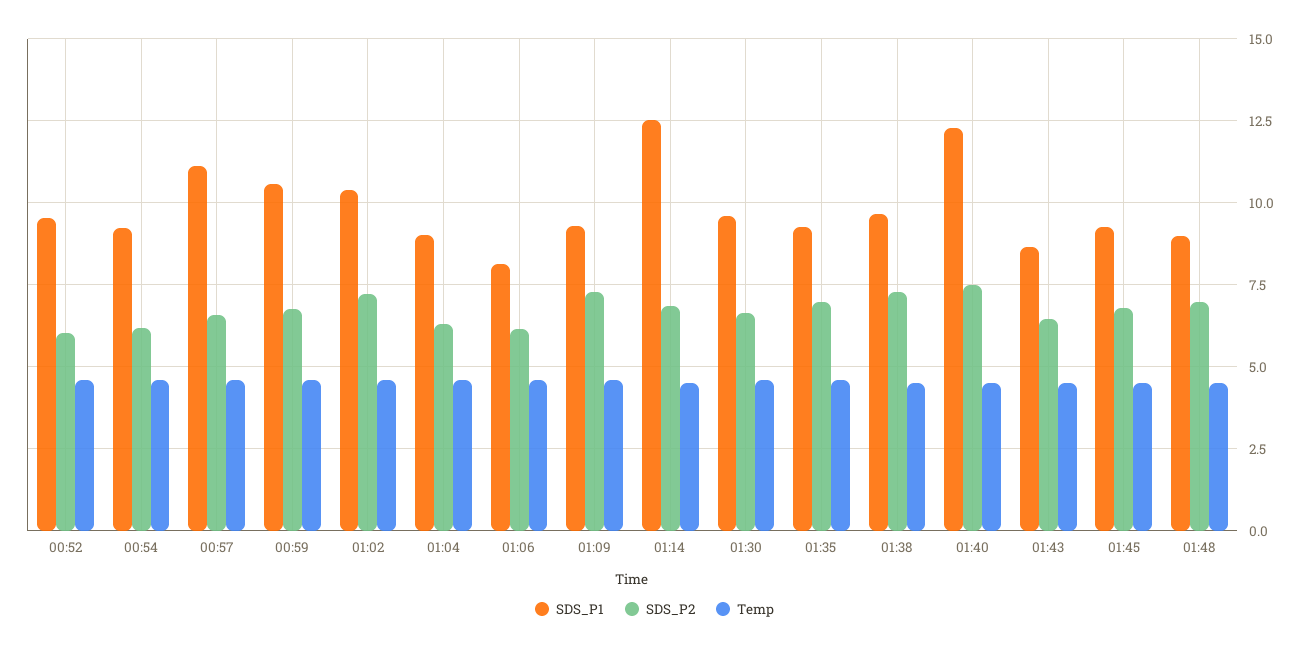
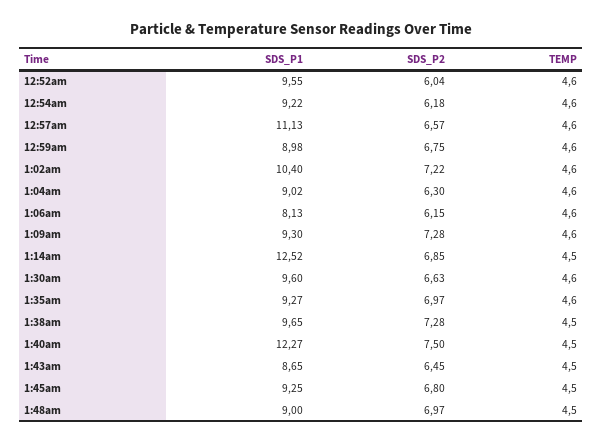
  {
    "SDS_P1": {
      "00:52": 9.55,
      "00:54": 9.22,
      "00:57": 11.13,
-     "00:59": 10.5,
+     "00:59": 8.98,
      "01:02": 10.4,
      "01:04": 9.02,
      "01:06": 8.13,
      "01:09": 9.3,
      "01:14": 12.52,
      "01:30": 9.6,
      "01:35": 9.27,
      "01:38": 9.65,
      "01:40": 12.27,
      "01:43": 8.65,
      "01:45": 9.25,
      "01:48": 9
    },
    "SDS_P2": {
      "00:52": 6.04,
      "00:54": 6.18,
      "00:57": 6.57,
      "00:59": 6.75,
      "01:02": 7.22,
      "01:04": 6.3,
      "01:06": 6.15,
      "01:09": 7.28,
      "01:14": 6.85,
      "01:30": 6.63,
      "01:35": 6.97,
      "01:38": 7.28,
      "01:40": 7.5,
      "01:43": 6.45,
      "01:45": 6.8,
      "01:48": 6.97
    },
    "Temp": {
      "00:52": 4.6,
      "00:54": 4.6,
      "00:57": 4.6,
      "00:59": 4.6,
      "01:02": 4.6,
      "01:04": 4.6,
      "01:06": 4.6,
      "01:09": 4.6,
      "01:14": 4.5,
      "01:30": 4.6,
      "01:35": 4.6,
      "01:38": 4.5,
      "01:40": 4.5,
      "01:43": 4.5,
      "01:45": 4.5,
      "01:48": 4.5
    }
  }

